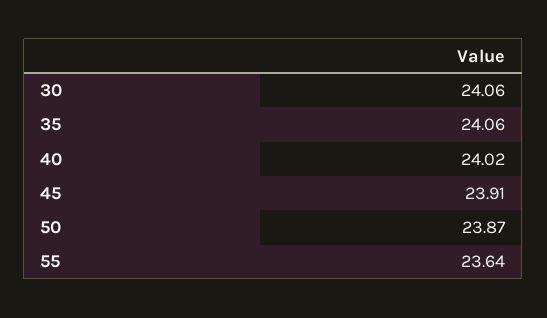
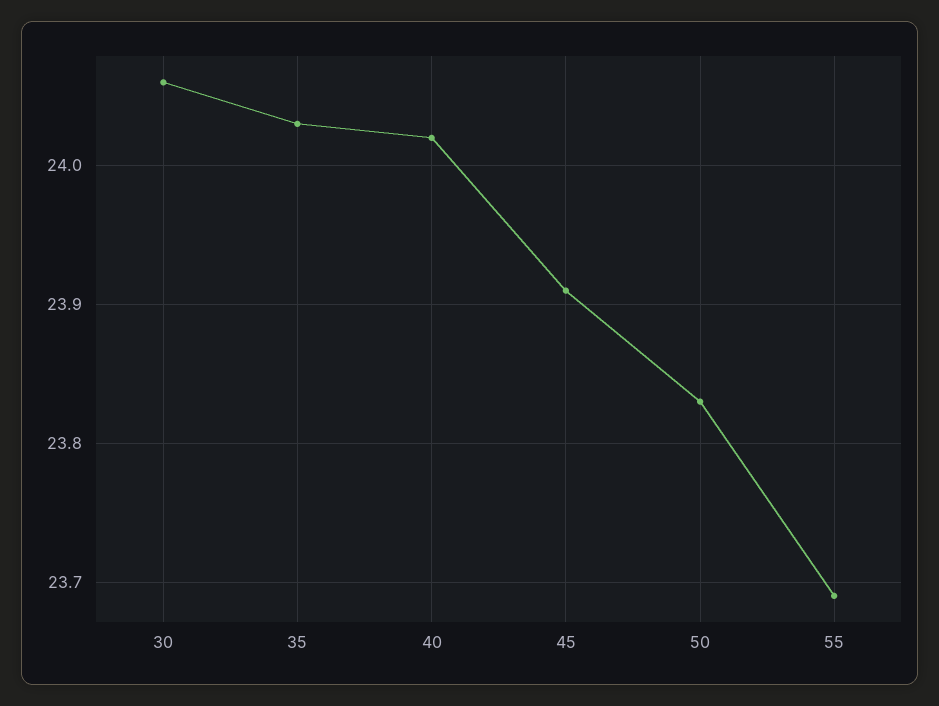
  {
    "30": 24.06,
-   "35": 24.06,
+   "35": 24.03,
    "40": 24.02,
    "45": 23.91,
-   "50": 23.87,
+   "50": 23.83,
-   "55": 23.64
+   "55": 23.69
  }

